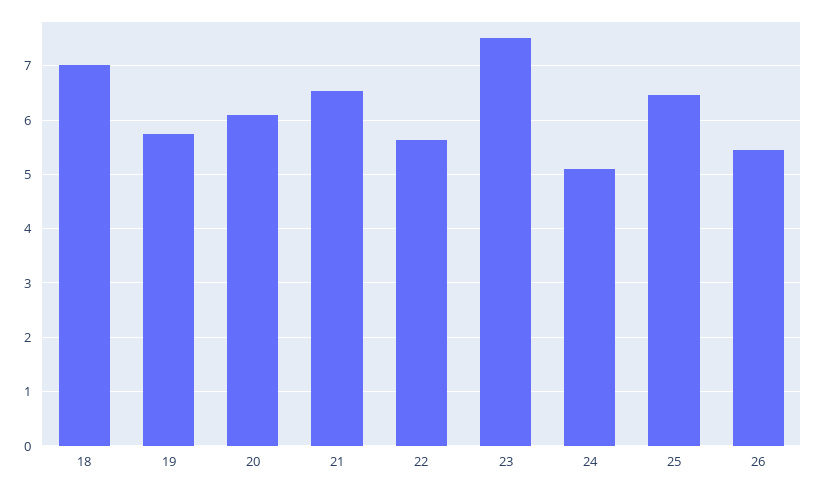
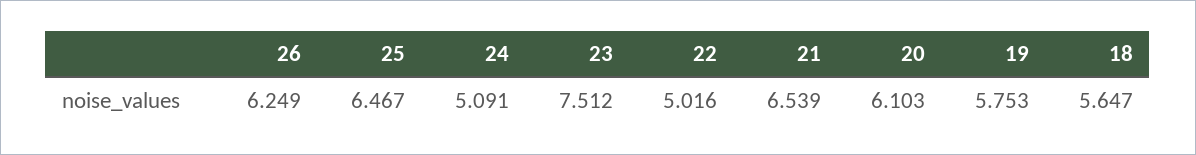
  {
-   "18": 7,
+   "18": 5.647,
    "19": 5.753,
    "20": 6.103,
    "21": 6.539,
-   "22": 5.6,
+   "22": 5.016,
    "23": 7.512,
    "24": 5.091,
    "25": 6.467,
-   "26": 5.4
+   "26": 6.249
  }

